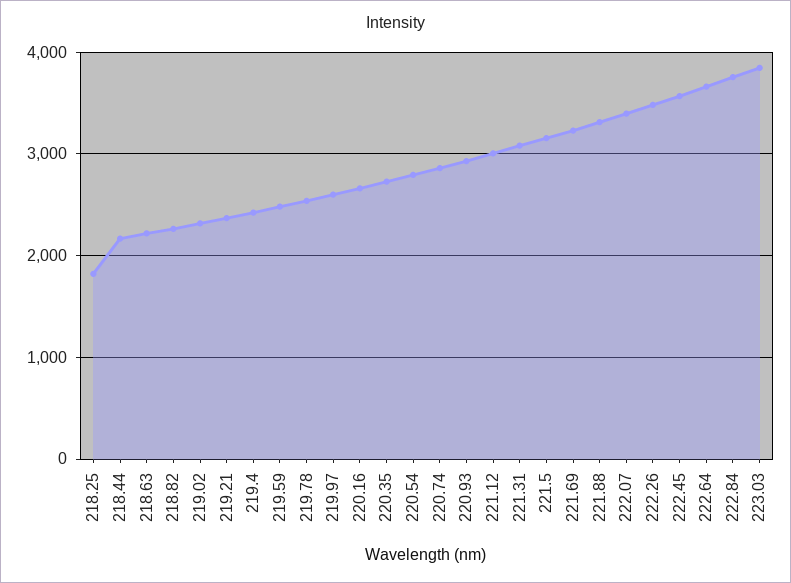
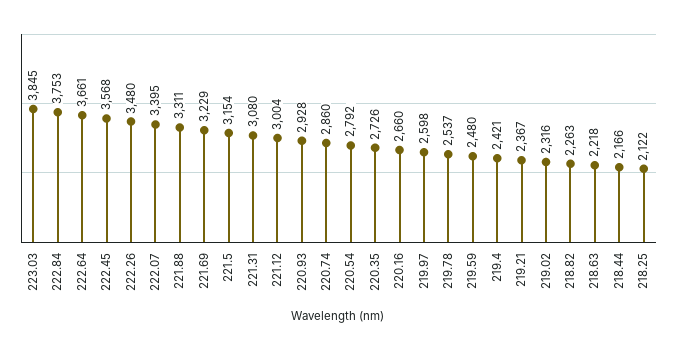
  {
-   "218.25": 1800,
+   "218.25": 2122,
    "218.44": 2166,
    "218.63": 2218,
    "218.82": 2263,
    "219.02": 2316,
    "219.21": 2367,
    "219.4": 2421,
    "219.59": 2480,
    "219.78": 2537,
    "219.97": 2598,
    "220.16": 2660,
    "220.35": 2726,
    "220.54": 2792,
    "220.74": 2860,
    "220.93": 2928,
    "221.12": 3004,
    "221.31": 3080,
    "221.5": 3154,
    "221.69": 3229,
    "221.88": 3311,
    "222.07": 3395,
    "222.26": 3480,
    "222.45": 3568,
    "222.64": 3661,
    "222.84": 3753,
    "223.03": 3845
  }

